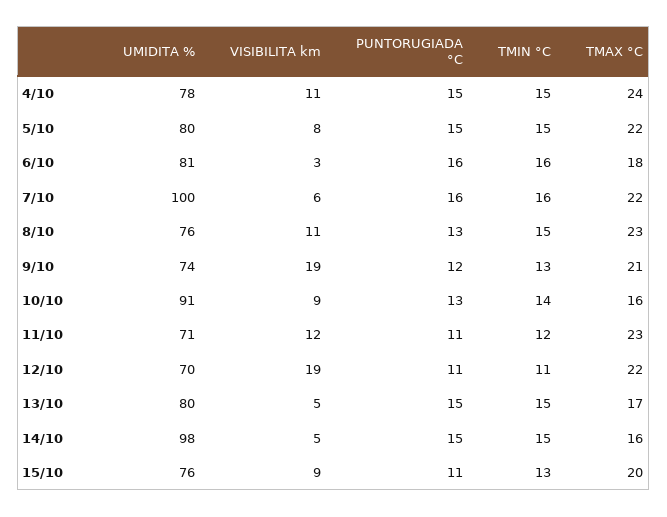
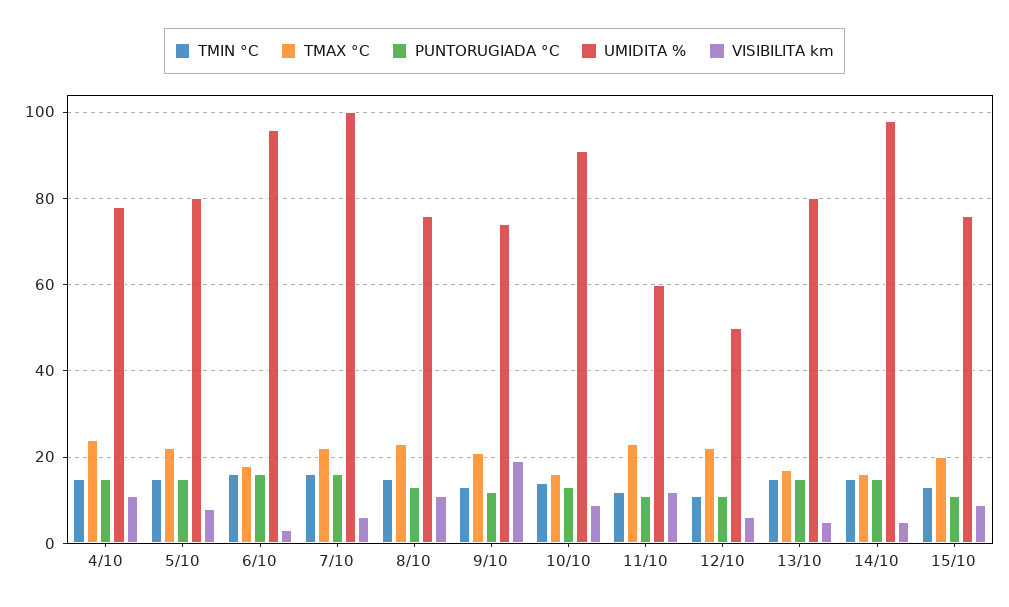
  {
    "UMIDITA %": {
      "4/10": 78,
      "5/10": 80,
-     "6/10": 81,
+     "6/10": 95,
      "7/10": 100,
      "8/10": 76,
      "9/10": 74,
      "10/10": 91,
-     "11/10": 71,
+     "11/10": 60,
-     "12/10": 70,
+     "12/10": 50,
      "13/10": 80,
      "14/10": 98,
      "15/10": 76
    },
    "VISIBILITA km": {
      "4/10": 11,
      "5/10": 8,
      "6/10": 3,
      "7/10": 6,
      "8/10": 11,
      "9/10": 19,
      "10/10": 9,
      "11/10": 12,
-     "12/10": 19,
+     "12/10": 5,
      "13/10": 5,
      "14/10": 5,
      "15/10": 9
    },
    "PUNTORUGIADA °C": {
      "4/10": 15,
      "5/10": 15,
      "6/10": 16,
      "7/10": 16,
      "8/10": 13,
      "9/10": 12,
      "10/10": 13,
      "11/10": 11,
      "12/10": 11,
      "13/10": 15,
      "14/10": 15,
      "15/10": 11
    },
    "TMIN °C": {
      "4/10": 15,
      "5/10": 15,
      "6/10": 16,
      "7/10": 16,
      "8/10": 15,
      "9/10": 13,
      "10/10": 14,
      "11/10": 12,
      "12/10": 11,
      "13/10": 15,
      "14/10": 15,
      "15/10": 13
    },
    "TMAX °C": {
      "4/10": 24,
      "5/10": 22,
      "6/10": 18,
      "7/10": 22,
      "8/10": 23,
      "9/10": 21,
      "10/10": 16,
      "11/10": 23,
      "12/10": 22,
      "13/10": 17,
      "14/10": 16,
      "15/10": 20
    }
  }

